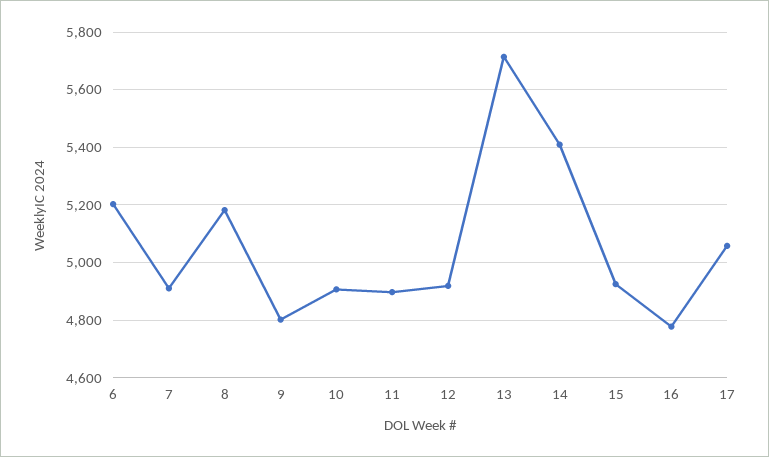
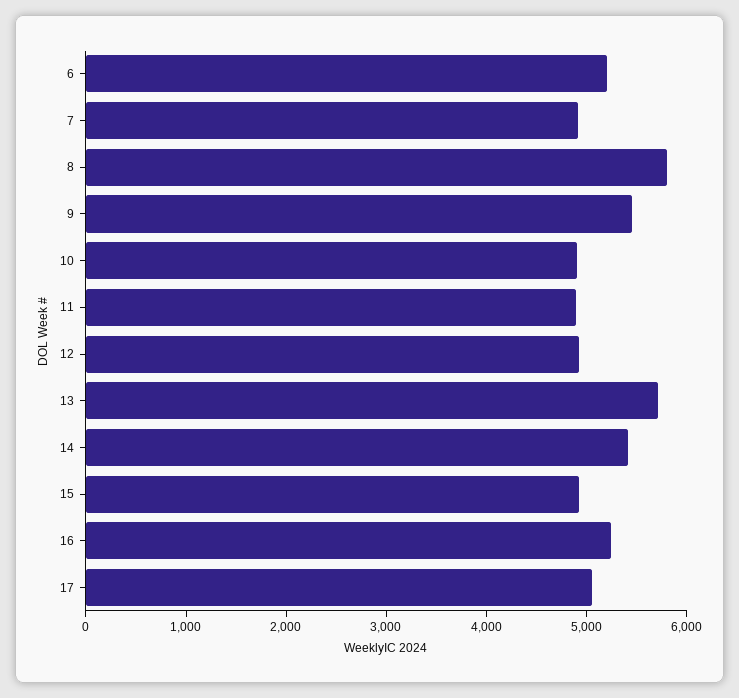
  {
    "6": 5200,
    "7": 4900,
-   "8": 5175,
+   "8": 5800,
-   "9": 4800,
+   "9": 5400,
    "10": 4900,
    "11": 4900,
    "12": 4925,
    "13": 5725,
    "14": 5400,
    "15": 4925,
-   "16": 4775,
+   "16": 5200,
    "17": 5050
  }

